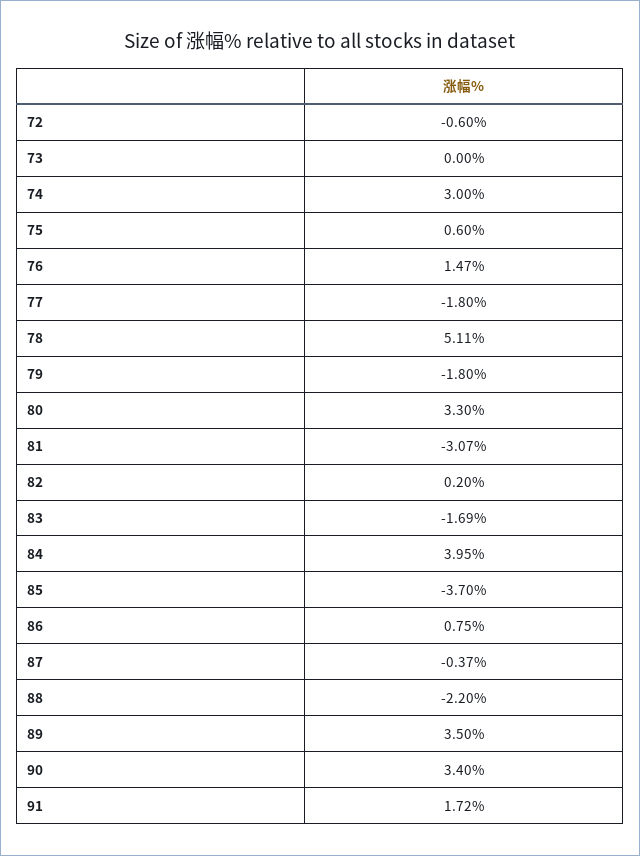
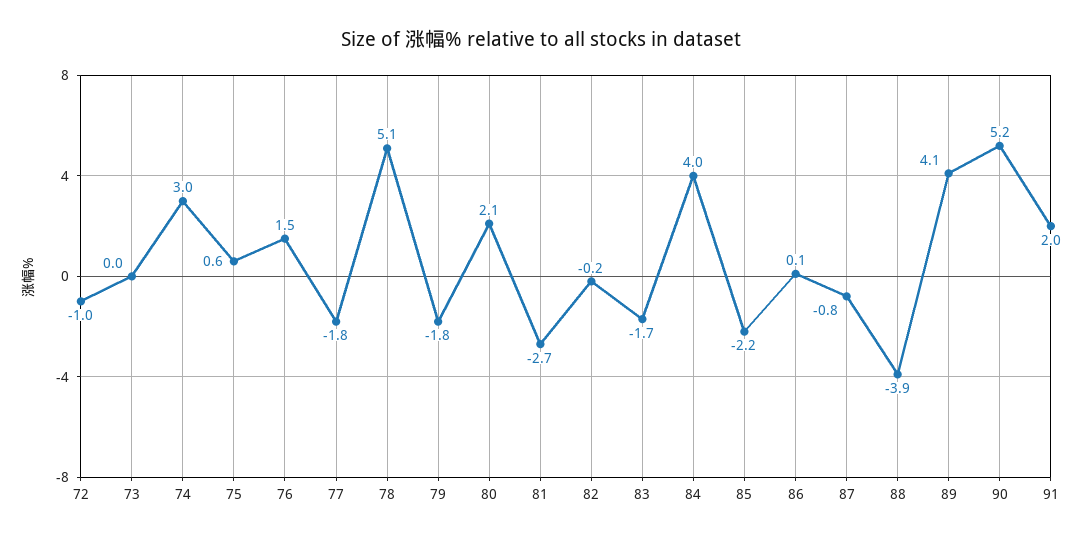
  {
-   "72": -0.6,
+   "72": -1,
    "73": 0,
    "74": 3,
    "75": 0.6,
    "76": 1.47,
    "77": -1.8,
    "78": 5.11,
    "79": -1.8,
-   "80": 3.3,
+   "80": 2.1,
-   "81": -3.07,
+   "81": -2.7,
-   "82": 0.2,
+   "82": -0.2,
    "83": -1.69,
    "84": 3.95,
-   "85": -3.7,
+   "85": -2.2,
-   "86": 0.75,
+   "86": 0.1,
-   "87": -0.37,
+   "87": -0.8,
-   "88": -2.2,
+   "88": -3.9,
-   "89": 3.5,
+   "89": 4.1,
-   "90": 3.4,
+   "90": 5.2,
-   "91": 1.72
+   "91": 2
  }

